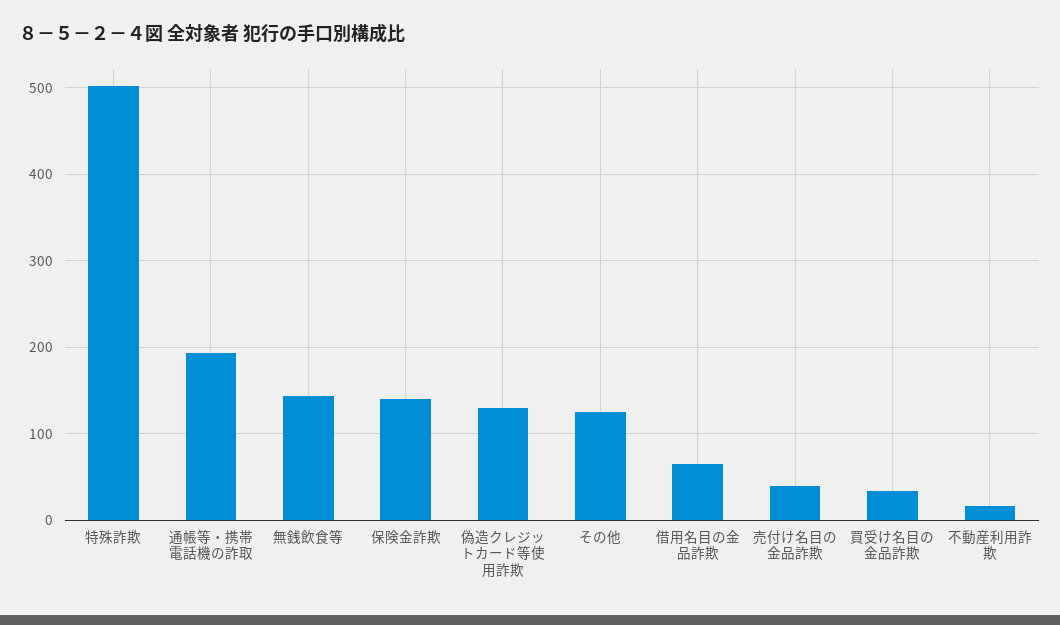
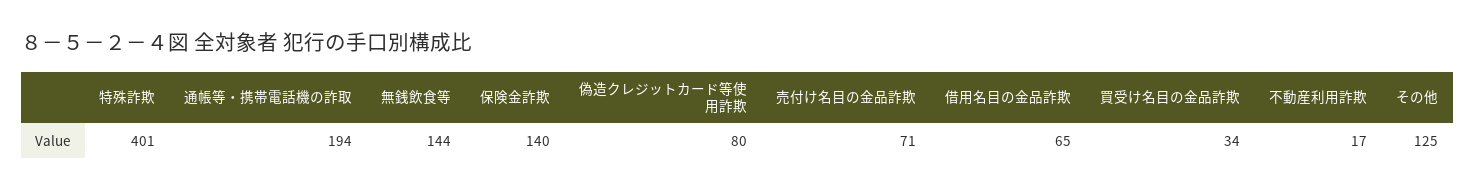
  {
-   "特殊詐欺": 500,
+   "特殊詐欺": 401,
    "通帳等・携帯電話機の詐取": 194,
    "無銭飲食等": 144,
    "保険金詐欺": 140,
-   "偽造クレジットカード等使用詐欺": 130,
+   "偽造クレジットカード等使用詐欺": 80,
    "その他": 125,
    "借用名目の金品詐欺": 65,
-   "売付け名目の金品詐欺": 40,
+   "売付け名目の金品詐欺": 71,
    "買受け名目の金品詐欺": 34,
    "不動産利用詐欺": 17
  }

